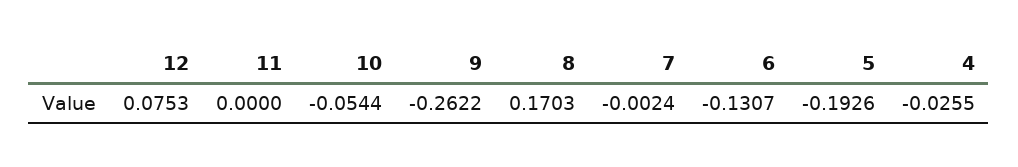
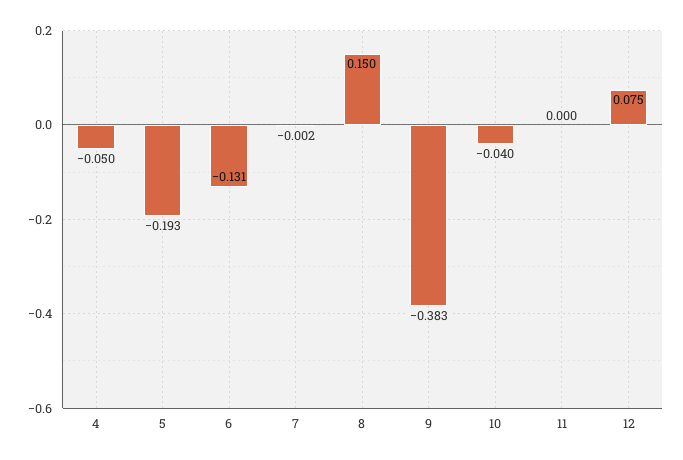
  {
    "12": 0.0753,
    "11": 0,
-   "10": -0.0544,
+   "10": -0.04,
-   "9": -0.2622,
+   "9": -0.383,
-   "8": 0.1703,
+   "8": 0.15,
    "7": -0.0024,
    "6": -0.1307,
    "5": -0.1926,
-   "4": -0.0255
+   "4": -0.05
  }

